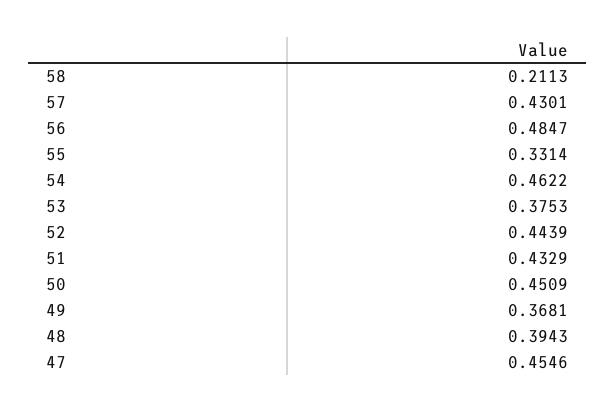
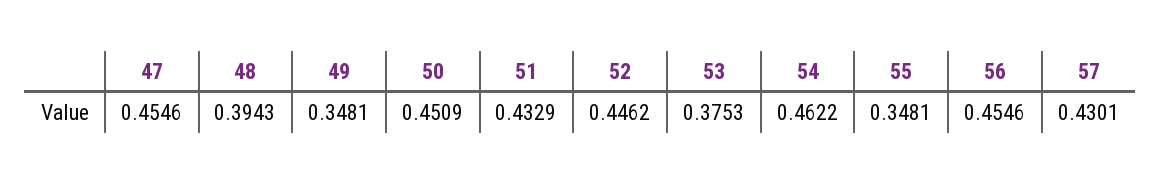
  {
-   "58": 0.2113,
    "57": 0.4301,
-   "56": 0.4847,
+   "56": 0.4546,
-   "55": 0.3314,
+   "55": 0.3481,
    "54": 0.4622,
    "53": 0.3753,
-   "52": 0.4439,
+   "52": 0.4462,
    "51": 0.4329,
    "50": 0.4509,
-   "49": 0.3681,
+   "49": 0.3481,
    "48": 0.3943,
    "47": 0.4546
  }

